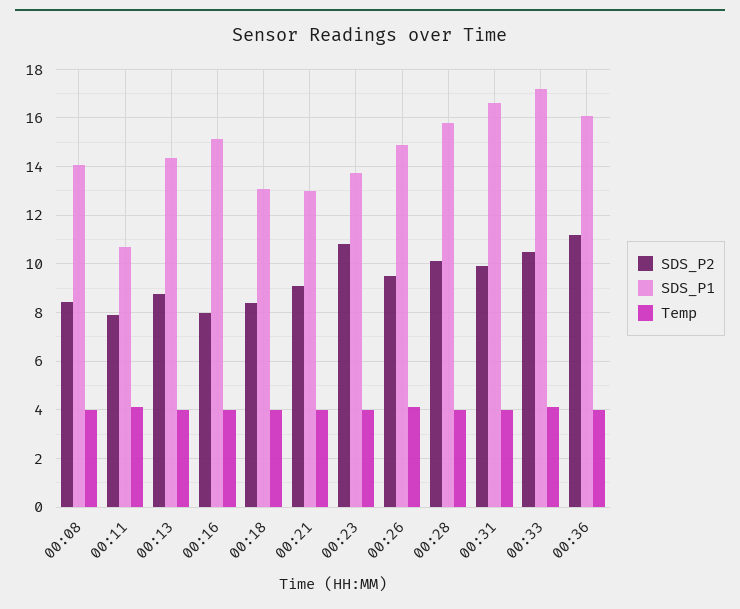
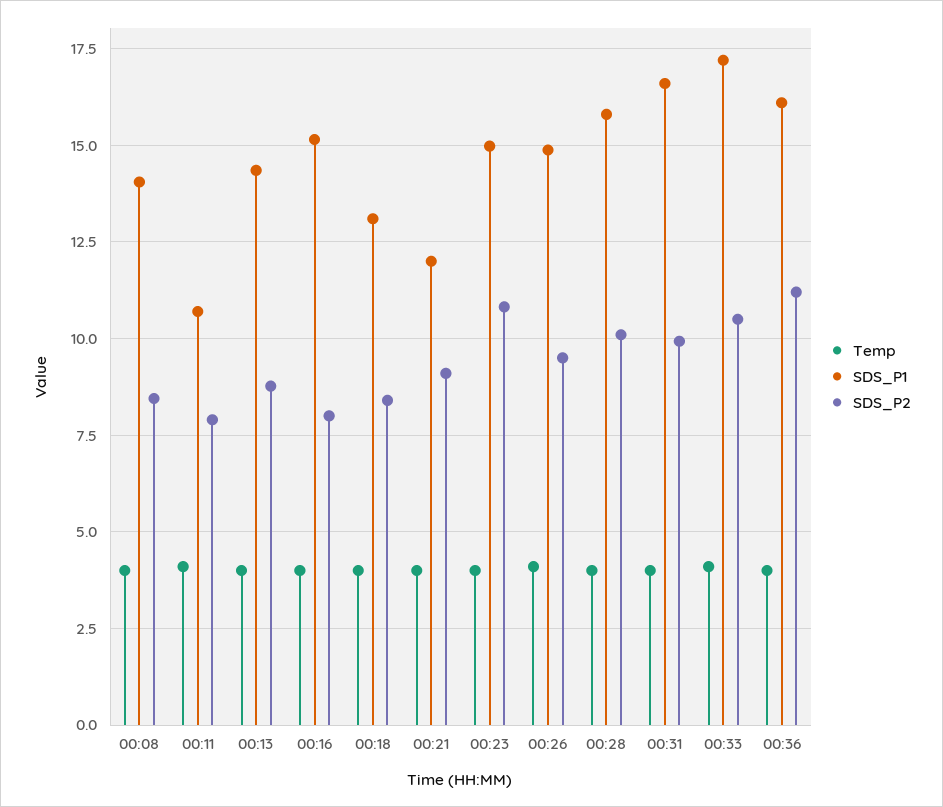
  {
    "SDS_P2": {
      "00:08": 8.5,
      "00:11": 8,
      "00:13": 8.75,
      "00:16": 8,
      "00:18": 8.5,
      "00:21": 9,
      "00:23": 10.75,
      "00:26": 9.5,
      "00:28": 10,
      "00:31": 10,
      "00:33": 10.5,
      "00:36": 11.25
    },
    "SDS_P1": {
      "00:08": 14,
      "00:11": 10.75,
      "00:13": 14.25,
      "00:16": 15.25,
      "00:18": 13,
-     "00:21": 13,
+     "00:21": 12,
-     "00:23": 13.75,
+     "00:23": 15,
      "00:26": 15,
      "00:28": 15.75,
      "00:31": 16.5,
      "00:33": 17.25,
      "00:36": 16
    },
    "Temp": {
      "00:08": 4,
      "00:11": 4,
      "00:13": 4,
      "00:16": 4,
      "00:18": 4,
      "00:21": 4,
      "00:23": 4,
      "00:26": 4,
      "00:28": 4,
      "00:31": 4,
      "00:33": 4,
      "00:36": 4
    }
  }

